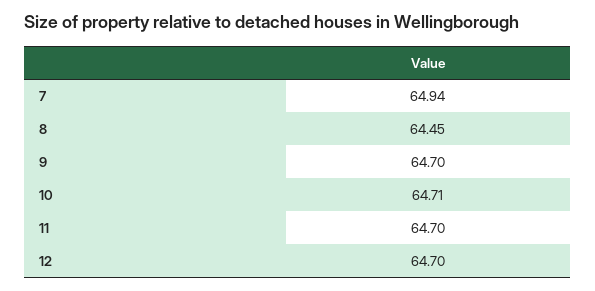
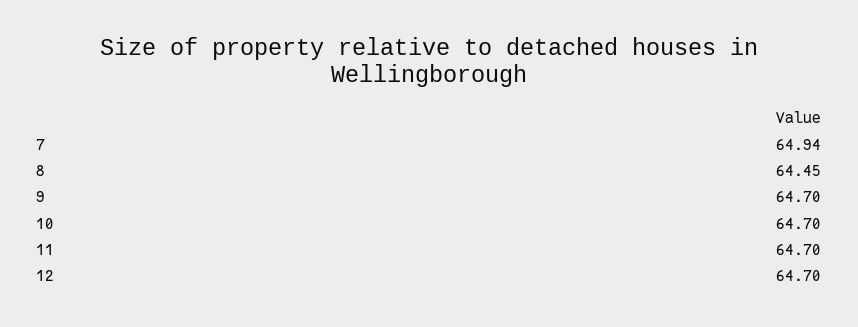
  {
    "7": 64.94,
    "8": 64.45,
    "9": 64.7,
-   "10": 64.71,
+   "10": 64.7,
    "11": 64.7,
    "12": 64.7
  }

